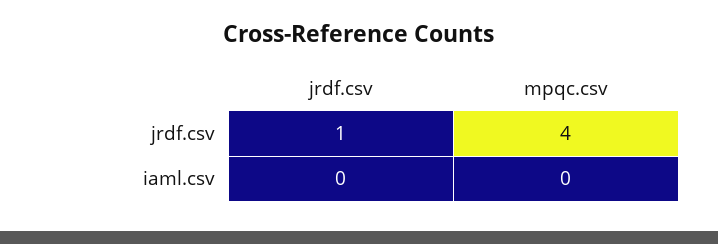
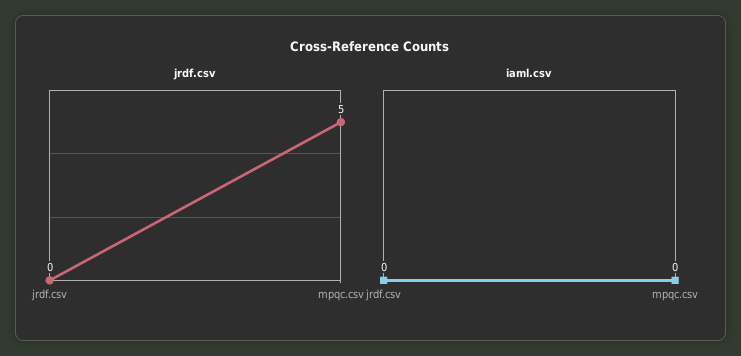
  {
    "jrdf.csv": {
-     "jrdf.csv": 1,
+     "jrdf.csv": 0,
-     "mpqc.csv": 4
+     "mpqc.csv": 5
    },
    "iaml.csv": {
      "jrdf.csv": 0,
      "mpqc.csv": 0
    }
  }

